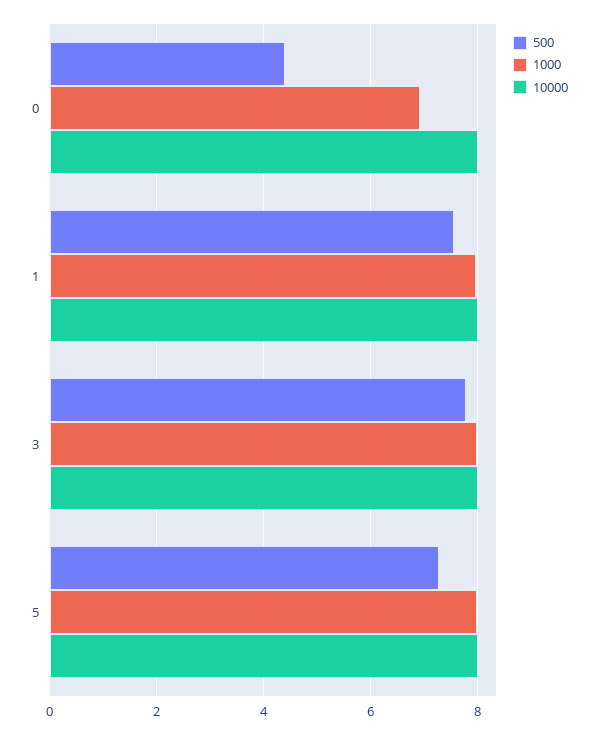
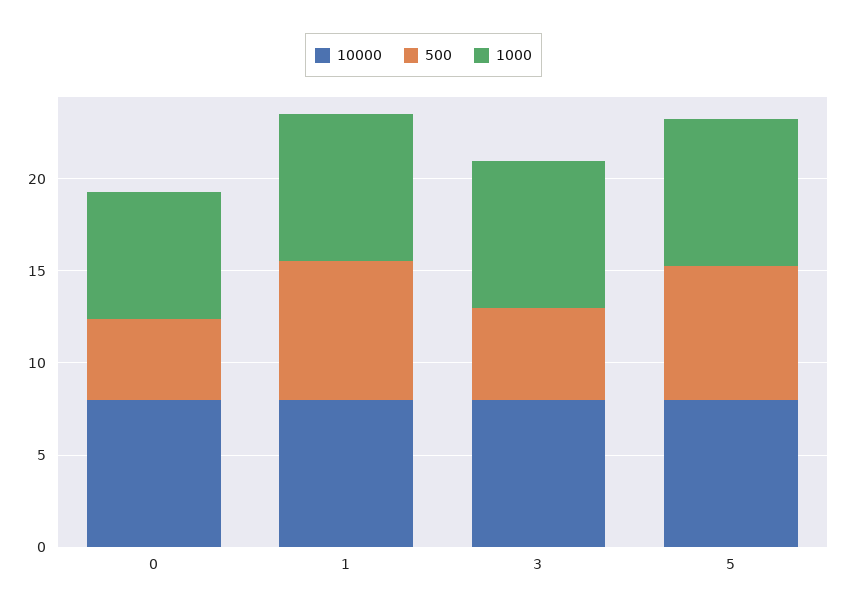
  {
    "500": {
      "0": 4.4,
      "1": 7.6,
-     "3": 7.8,
+     "3": 5,
      "5": 7.2
    },
    "1000": {
      "0": 7,
      "1": 8,
      "3": 8,
      "5": 8
    },
    "10000": {
      "0": 8,
      "1": 8,
      "3": 8,
      "5": 8
    }
  }

